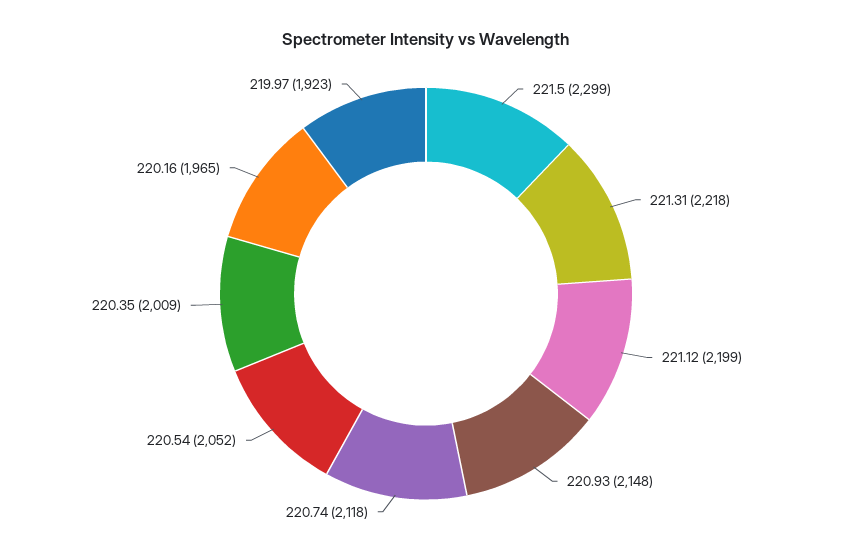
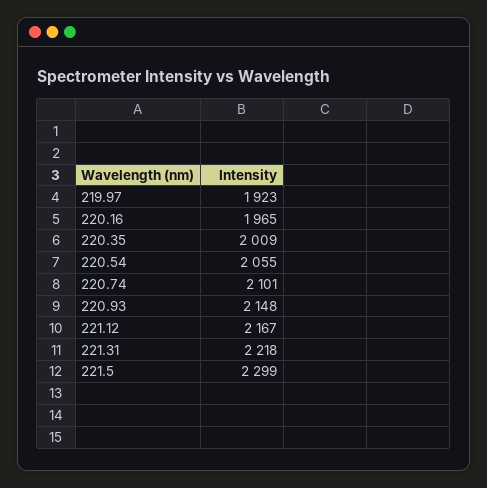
  {
    "221.5": 2299,
    "221.31": 2218,
-   "221.12": 2199,
+   "221.12": 2167,
    "220.93": 2148,
-   "220.74": 2118,
+   "220.74": 2101,
-   "220.54": 2052,
+   "220.54": 2055,
    "220.35": 2009,
    "220.16": 1965,
    "219.97": 1923
  }

